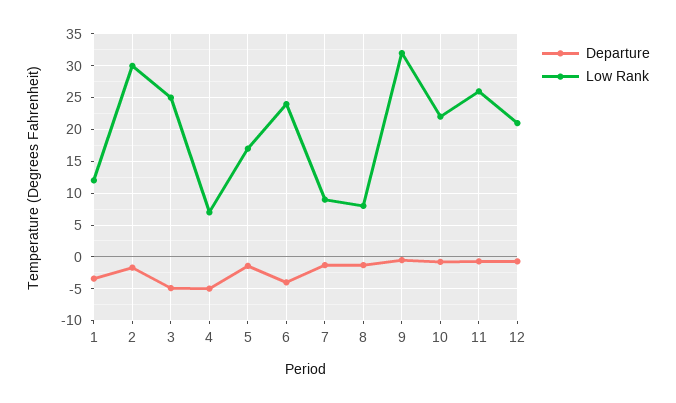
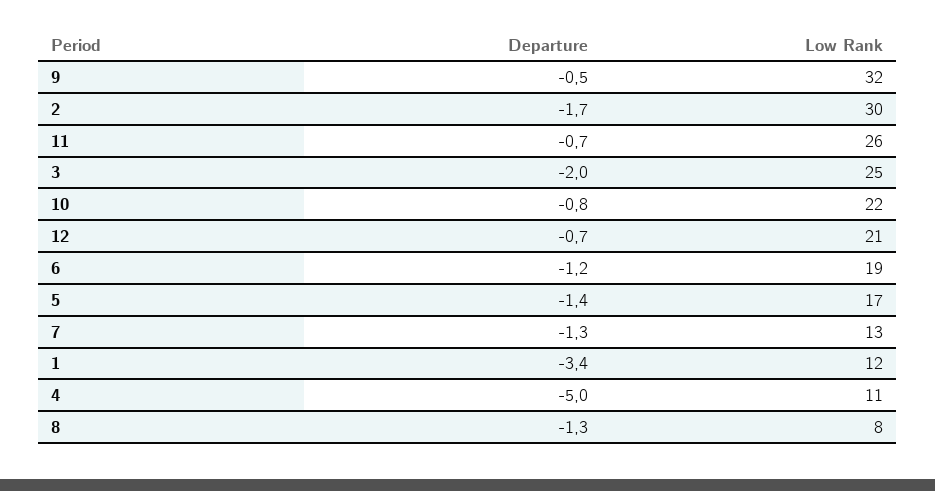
  {
    "Departure": {
      "1": -3.4,
      "2": -1.7,
-     "3": -5,
+     "3": -2,
      "4": -5,
      "5": -1.4,
-     "6": -4,
+     "6": -1.2,
      "7": -1.3,
      "8": -1.3,
      "9": -0.5,
      "10": -0.8,
      "11": -0.7,
      "12": -0.7
    },
    "Low Rank": {
      "1": 12,
      "2": 30,
      "3": 25,
-     "4": 7,
+     "4": 11,
      "5": 17,
-     "6": 24,
+     "6": 19,
-     "7": 9,
+     "7": 13,
      "8": 8,
      "9": 32,
      "10": 22,
      "11": 26,
      "12": 21
    }
  }

